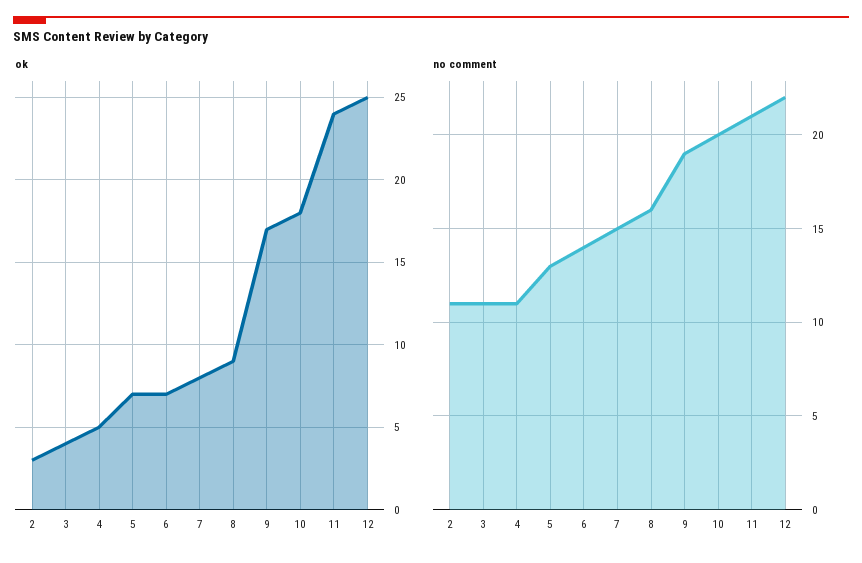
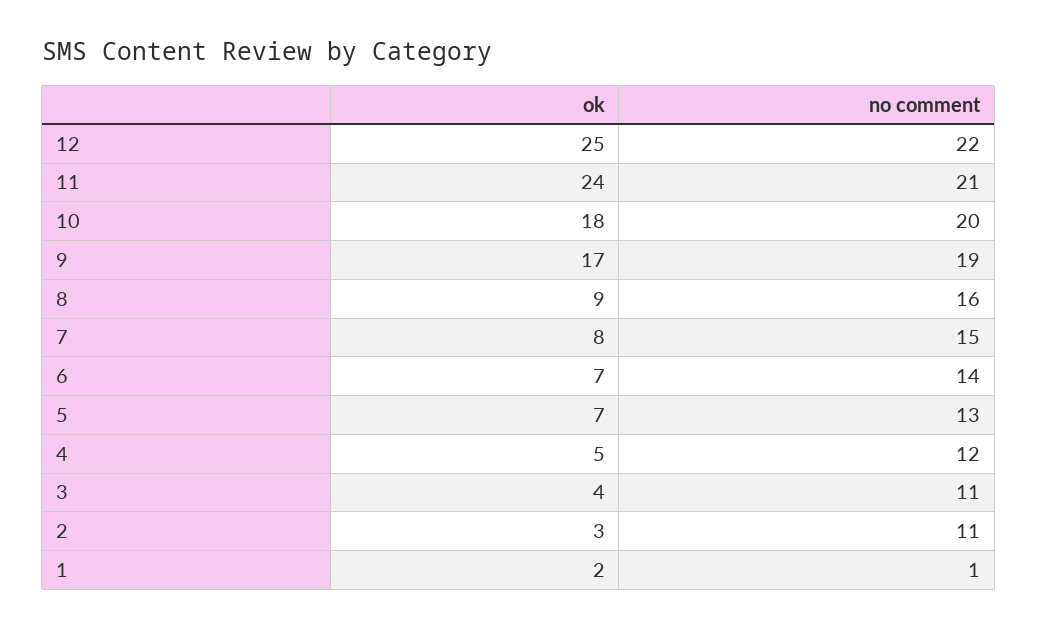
  {
    "ok": {
      "2": 3,
      "3": 4,
      "4": 5,
      "5": 7,
      "6": 7,
      "7": 8,
      "8": 9,
      "9": 17,
      "10": 18,
      "11": 24,
-     "12": 25
+     "12": 25,
+     "1": 2
    },
    "no comment": {
      "2": 11,
      "3": 11,
-     "4": 11,
+     "4": 12,
      "5": 13,
      "6": 14,
      "7": 15,
      "8": 16,
      "9": 19,
      "10": 20,
      "11": 21,
-     "12": 22
+     "12": 22,
+     "1": 1
    }
  }

